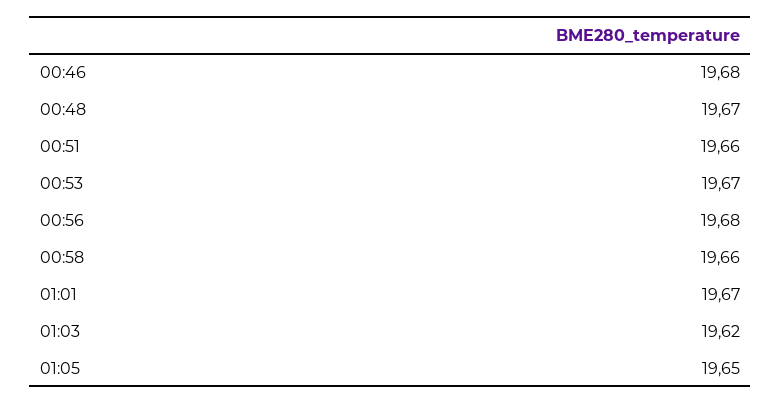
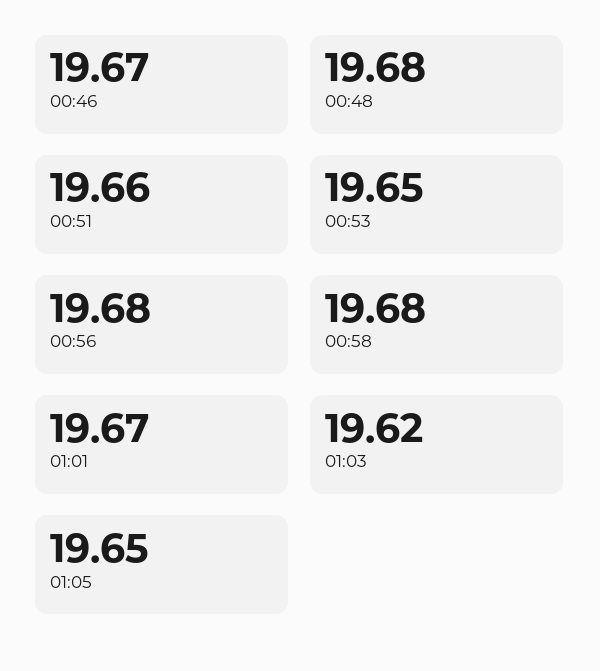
  {
-   "00:46": 19.68,
+   "00:46": 19.67,
-   "00:48": 19.67,
+   "00:48": 19.68,
    "00:51": 19.66,
-   "00:53": 19.67,
+   "00:53": 19.65,
    "00:56": 19.68,
-   "00:58": 19.66,
+   "00:58": 19.68,
    "01:01": 19.67,
    "01:03": 19.62,
    "01:05": 19.65
  }

